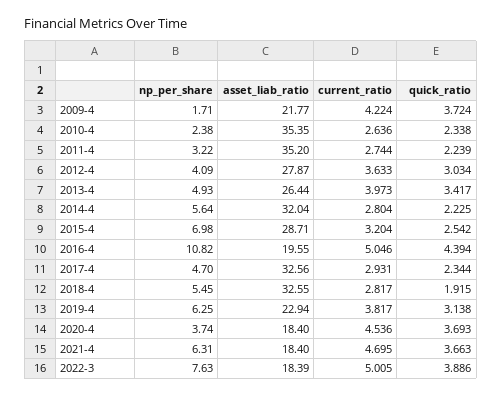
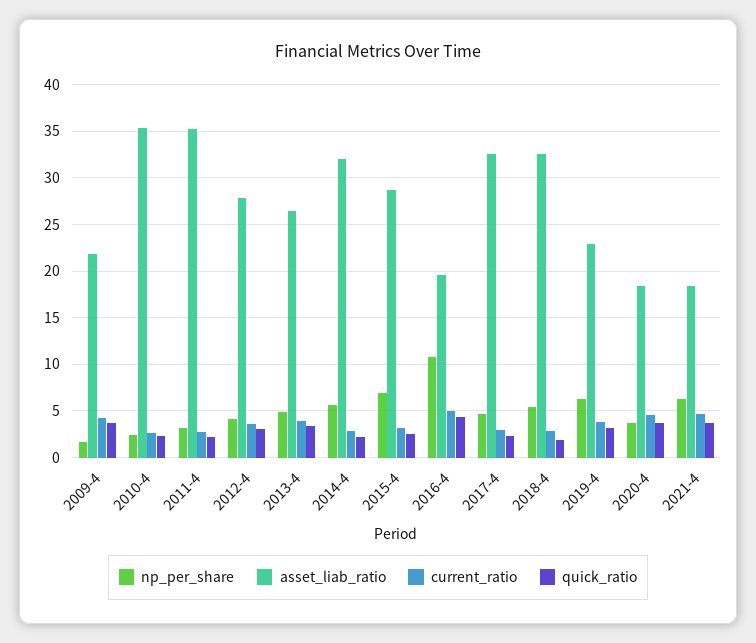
  {
    "np_per_share": {
      "2009-4": 1.71,
      "2010-4": 2.38,
      "2011-4": 3.22,
      "2012-4": 4.09,
      "2013-4": 4.93,
      "2014-4": 5.64,
      "2015-4": 6.98,
      "2016-4": 10.82,
      "2017-4": 4.7,
      "2018-4": 5.45,
      "2019-4": 6.25,
      "2020-4": 3.74,
-     "2021-4": 6.31,
+     "2021-4": 6.31
-     "2022-3": 7.63
    },
    "asset_liab_ratio": {
      "2009-4": 21.77,
      "2010-4": 35.35,
      "2011-4": 35.2,
      "2012-4": 27.87,
      "2013-4": 26.44,
      "2014-4": 32.04,
      "2015-4": 28.71,
      "2016-4": 19.55,
      "2017-4": 32.56,
      "2018-4": 32.55,
      "2019-4": 22.94,
      "2020-4": 18.4,
-     "2021-4": 18.4,
+     "2021-4": 18.4
-     "2022-3": 18.39
    },
    "current_ratio": {
      "2009-4": 4.224,
      "2010-4": 2.636,
      "2011-4": 2.744,
      "2012-4": 3.633,
      "2013-4": 3.973,
      "2014-4": 2.804,
      "2015-4": 3.204,
      "2016-4": 5.046,
      "2017-4": 2.931,
      "2018-4": 2.817,
      "2019-4": 3.817,
      "2020-4": 4.536,
-     "2021-4": 4.695,
+     "2021-4": 4.695
-     "2022-3": 5.005
    },
    "quick_ratio": {
      "2009-4": 3.724,
      "2010-4": 2.338,
      "2011-4": 2.239,
      "2012-4": 3.034,
      "2013-4": 3.417,
      "2014-4": 2.225,
      "2015-4": 2.542,
      "2016-4": 4.394,
      "2017-4": 2.344,
      "2018-4": 1.915,
      "2019-4": 3.138,
      "2020-4": 3.693,
-     "2021-4": 3.663,
+     "2021-4": 3.663
-     "2022-3": 3.886
    }
  }

